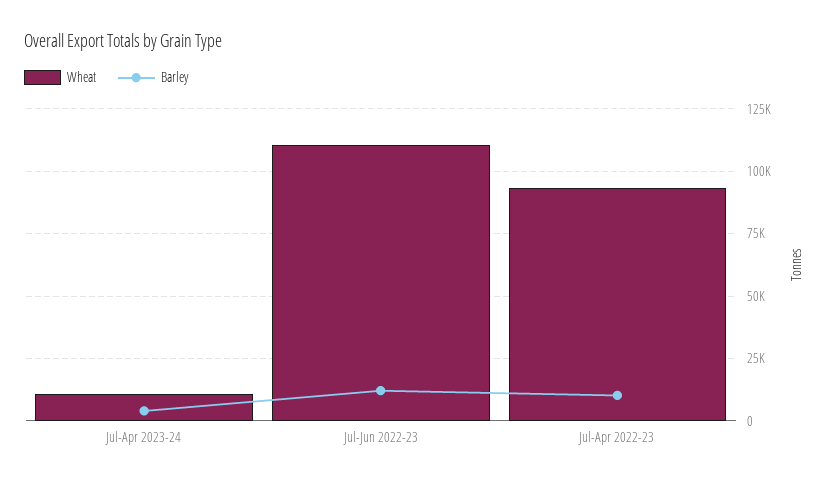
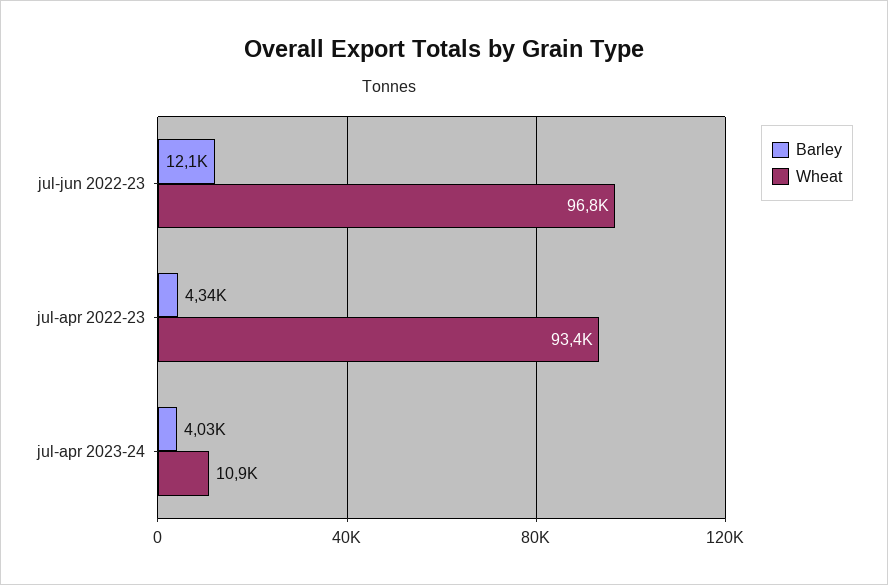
  {
    "Wheat": {
      "Jul-Apr 2023-24": 10900,
-     "Jul-Jun 2022-23": 110000,
+     "Jul-Jun 2022-23": 96800,
      "Jul-Apr 2022-23": 93400
    },
    "Barley": {
      "Jul-Apr 2023-24": 4030,
      "Jul-Jun 2022-23": 12100,
-     "Jul-Apr 2022-23": 10000
+     "Jul-Apr 2022-23": 4340
    }
  }

